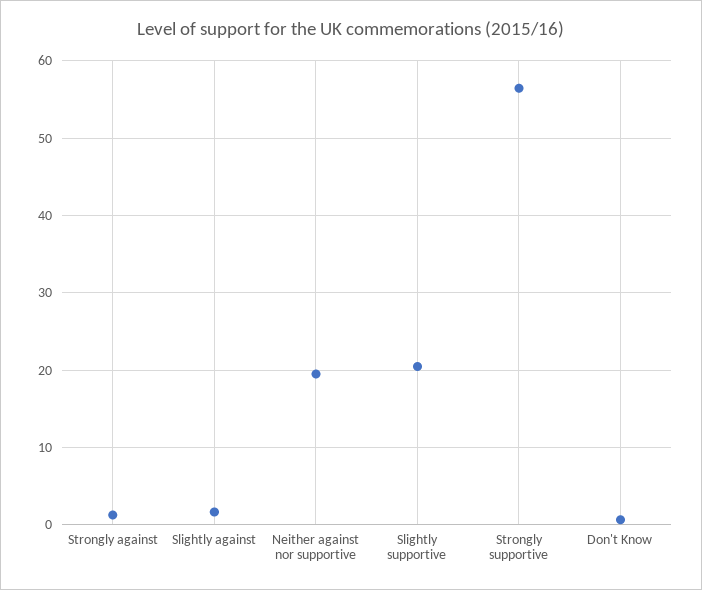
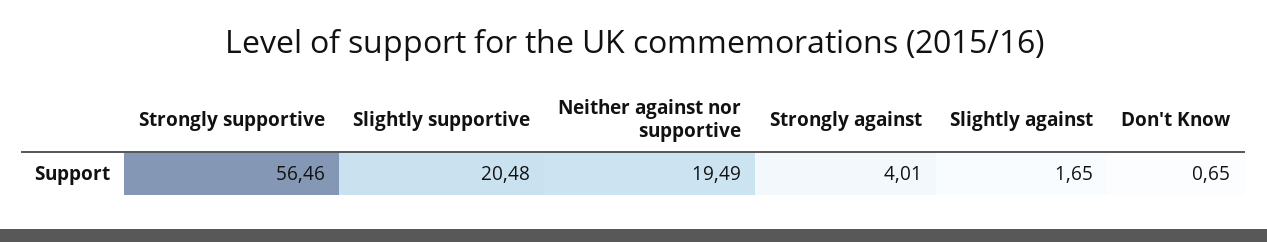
  {
-   "Strongly against": 1,
+   "Strongly against": 4.01,
    "Slightly against": 1.65,
    "Neither against nor supportive": 19.49,
    "Slightly supportive": 20.48,
    "Strongly supportive": 56.46,
    "Don't Know": 0.65
  }

